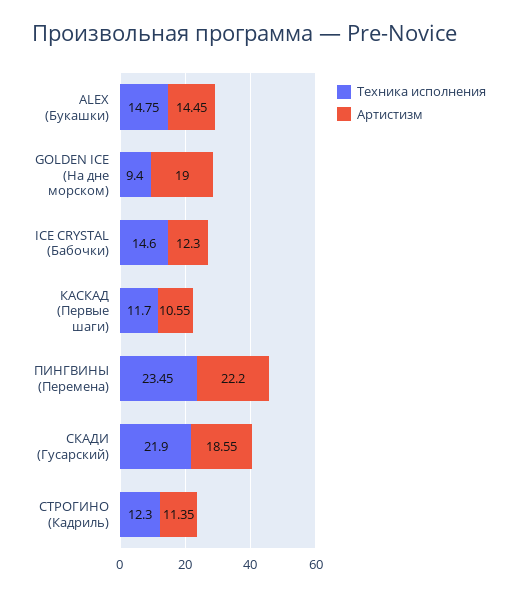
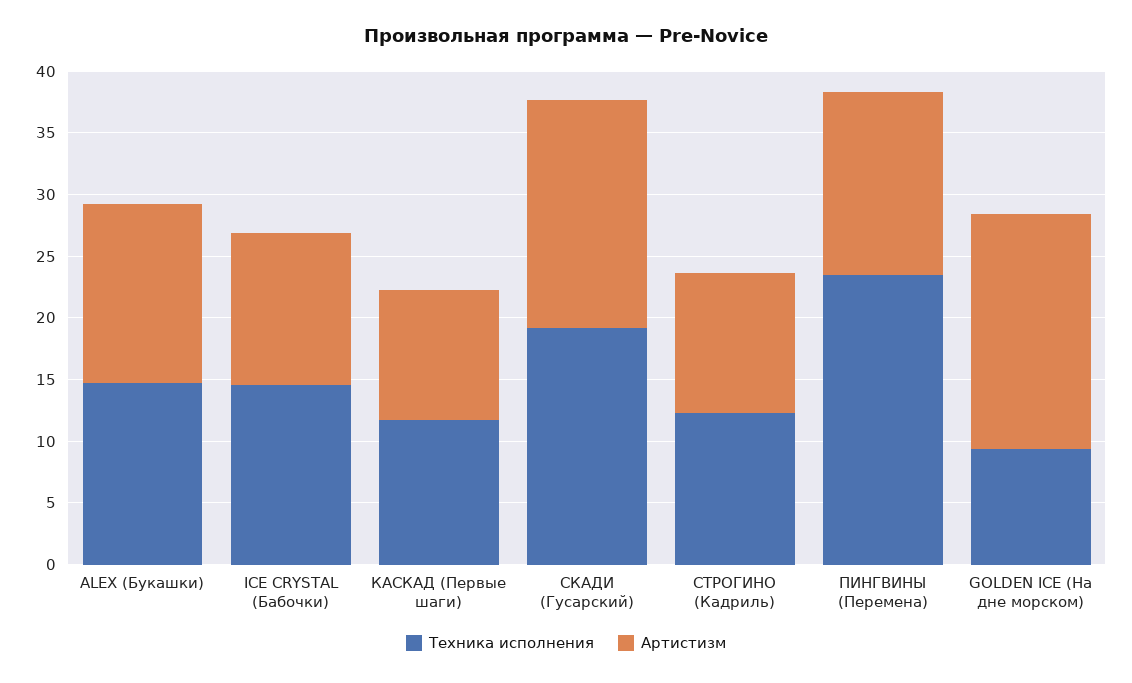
  {
    "Техника исполнения": {
      "ALEX (Букашки)": 14.75,
      "GOLDEN ICE (На дне морском)": 9.4,
      "ICE CRYSTAL (Бабочки)": 14.6,
      "КАСКАД (Первые шаги)": 11.7,
      "ПИНГВИНЫ (Перемена)": 23.45,
-     "СКАДИ (Гусарский)": 21.9,
+     "СКАДИ (Гусарский)": 19,
      "СТРОГИНО (Кадриль)": 12.3
    },
    "Артистизм": {
      "ALEX (Букашки)": 14.45,
      "GOLDEN ICE (На дне морском)": 19,
      "ICE CRYSTAL (Бабочки)": 12.3,
      "КАСКАД (Первые шаги)": 10.55,
-     "ПИНГВИНЫ (Перемена)": 22.2,
+     "ПИНГВИНЫ (Перемена)": 15,
      "СКАДИ (Гусарский)": 18.55,
      "СТРОГИНО (Кадриль)": 11.35
    }
  }

